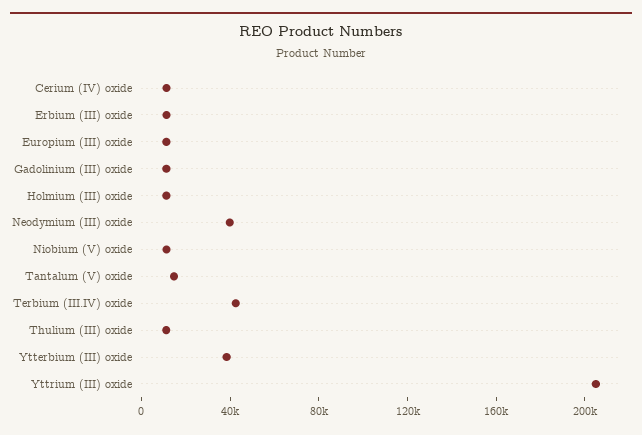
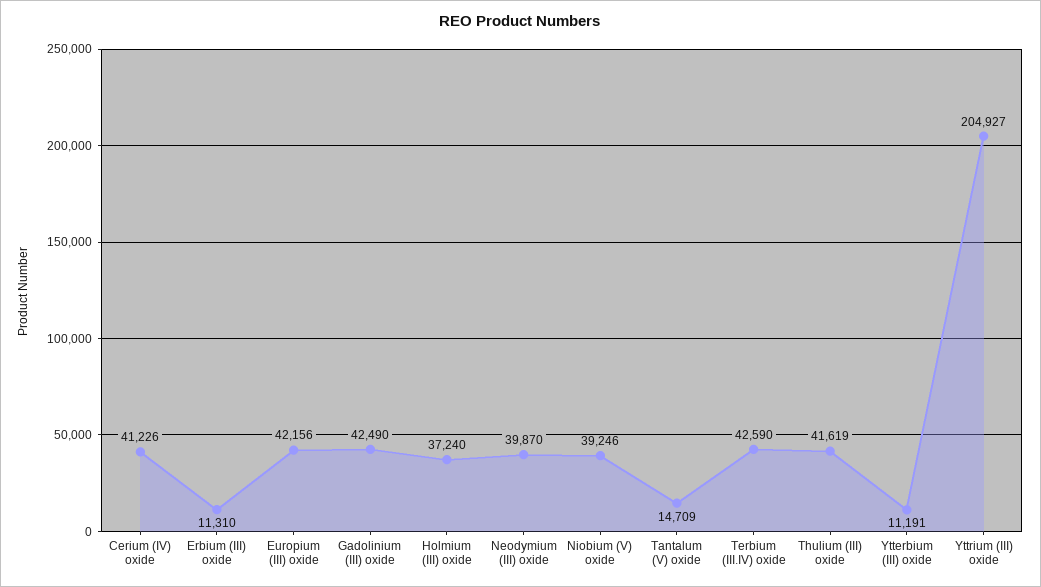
  {
-   "Cerium (IV) oxide": 10000,
+   "Cerium (IV) oxide": 41226,
    "Erbium (III) oxide": 11310,
-   "Europium (III) oxide": 10000,
+   "Europium (III) oxide": 42156,
-   "Gadolinium (III) oxide": 10000,
+   "Gadolinium (III) oxide": 42490,
-   "Holmium (III) oxide": 10000,
+   "Holmium (III) oxide": 37240,
    "Neodymium (III) oxide": 39870,
-   "Niobium (V) oxide": 10000,
+   "Niobium (V) oxide": 39246,
    "Tantalum (V) oxide": 14709,
    "Terbium (III.IV) oxide": 42590,
-   "Thulium (III) oxide": 10000,
+   "Thulium (III) oxide": 41619,
-   "Ytterbium (III) oxide": 40000,
+   "Ytterbium (III) oxide": 11191,
    "Yttrium (III) oxide": 204927
  }

